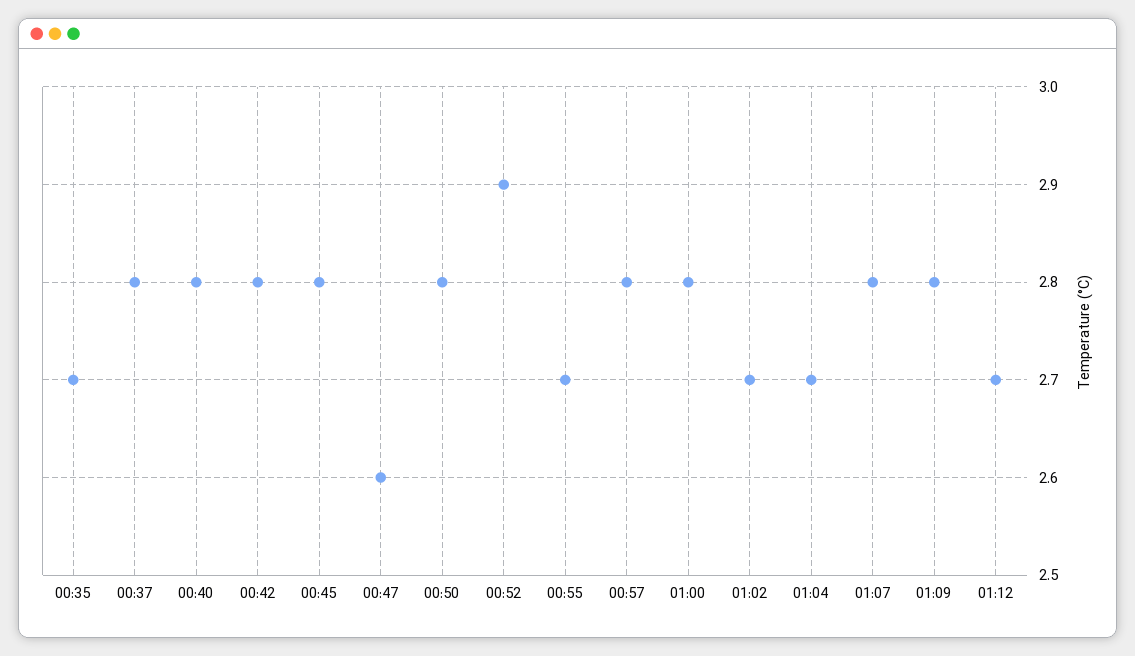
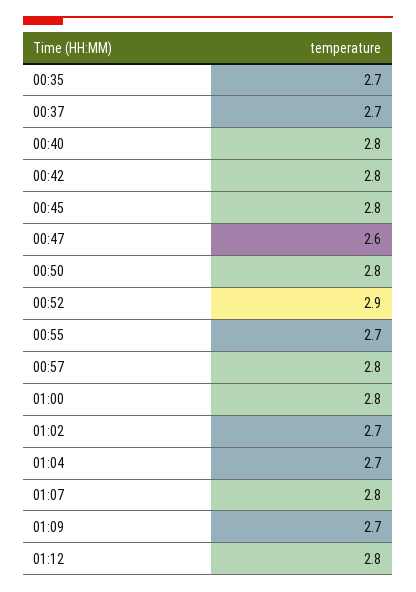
  {
    "00:35": 2.7,
-   "00:37": 2.8,
+   "00:37": 2.7,
    "00:40": 2.8,
    "00:42": 2.8,
    "00:45": 2.8,
    "00:47": 2.6,
    "00:50": 2.8,
    "00:52": 2.9,
    "00:55": 2.7,
    "00:57": 2.8,
    "01:00": 2.8,
    "01:02": 2.7,
    "01:04": 2.7,
    "01:07": 2.8,
-   "01:09": 2.8,
+   "01:09": 2.7,
-   "01:12": 2.7
+   "01:12": 2.8
  }

